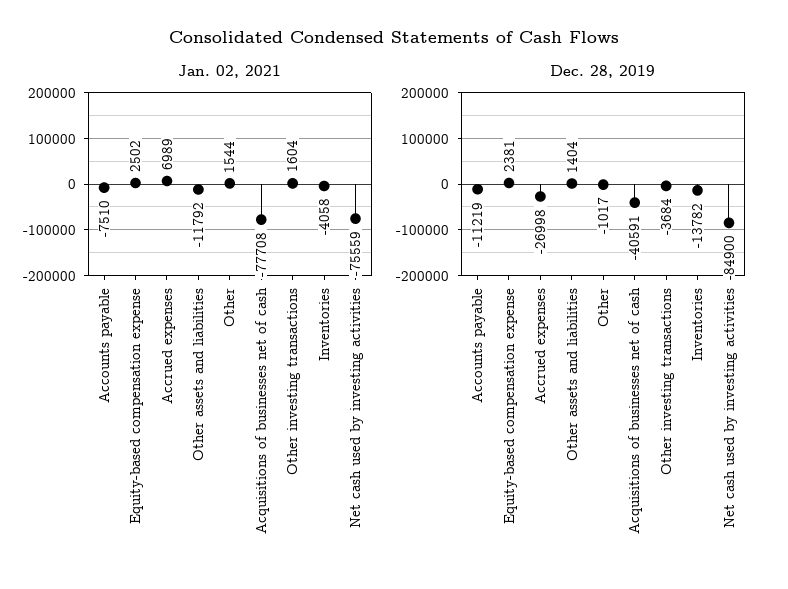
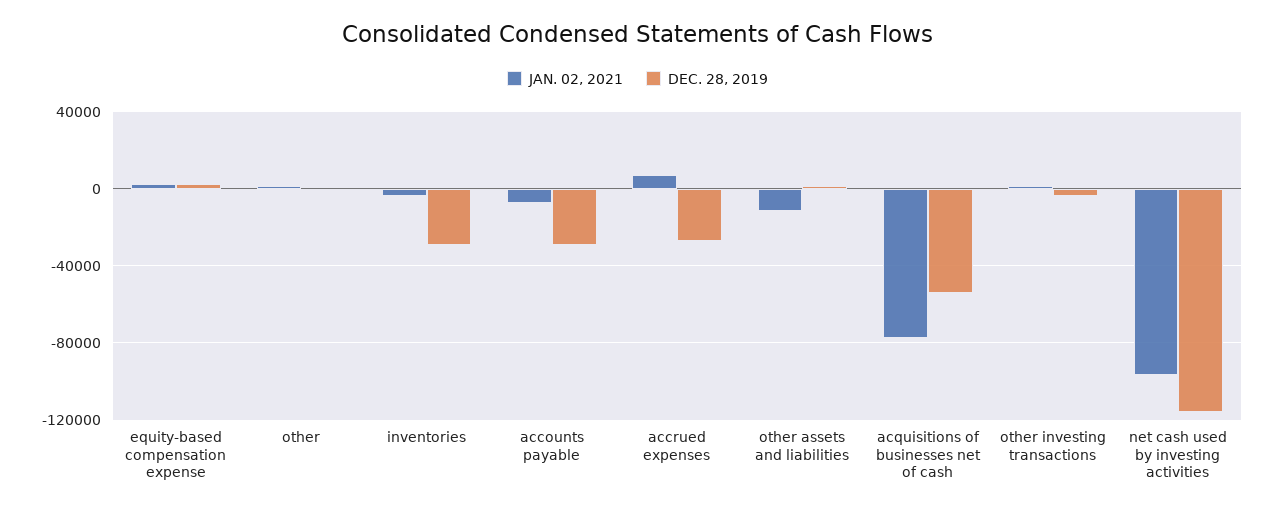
  {
    "Jan. 02, 2021": {
      "Accounts payable": -7510,
      "Equity-based compensation expense": 2502,
      "Accrued expenses": 6989,
      "Other assets and liabilities": -11792,
      "Other": 1544,
      "Acquisitions of businesses net of cash": -77708,
      "Other investing transactions": 1604,
      "Inventories": -4058,
-     "Net cash used by investing activities": -75559
+     "Net cash used by investing activities": -95000
    },
    "Dec. 28, 2019": {
-     "Accounts payable": -11219,
+     "Accounts payable": -30000,
      "Equity-based compensation expense": 2381,
      "Accrued expenses": -26998,
      "Other assets and liabilities": 1404,
      "Other": -1017,
-     "Acquisitions of businesses net of cash": -40591,
+     "Acquisitions of businesses net of cash": -55000,
      "Other investing transactions": -3684,
-     "Inventories": -13782,
+     "Inventories": -30000,
-     "Net cash used by investing activities": -84900
+     "Net cash used by investing activities": -115000
    }
  }

